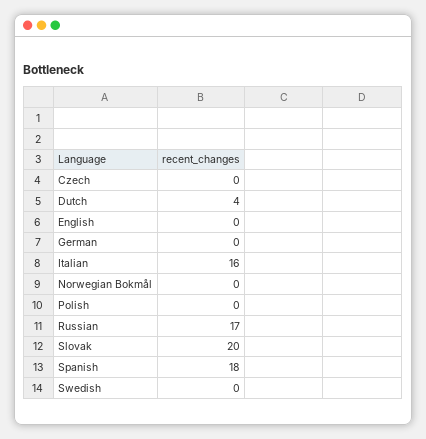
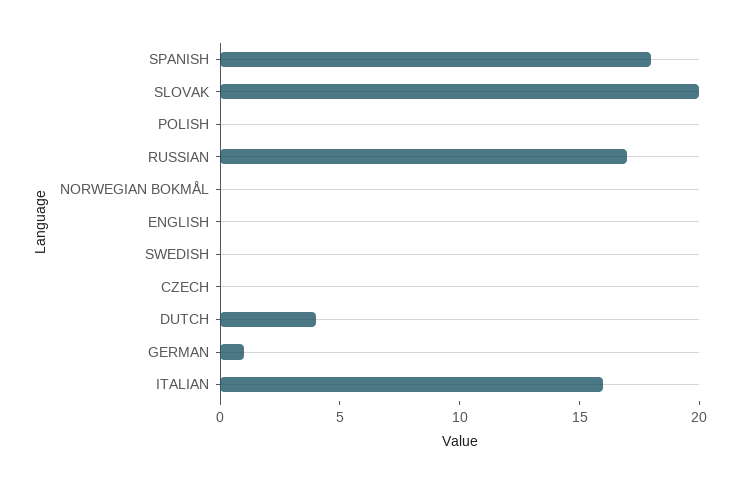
  {
    "Czech": 0,
    "Dutch": 4,
    "English": 0,
-   "German": 0,
+   "German": 1,
    "Italian": 16,
    "Norwegian Bokmål": 0,
    "Polish": 0,
    "Russian": 17,
    "Slovak": 20,
    "Spanish": 18,
    "Swedish": 0
  }

